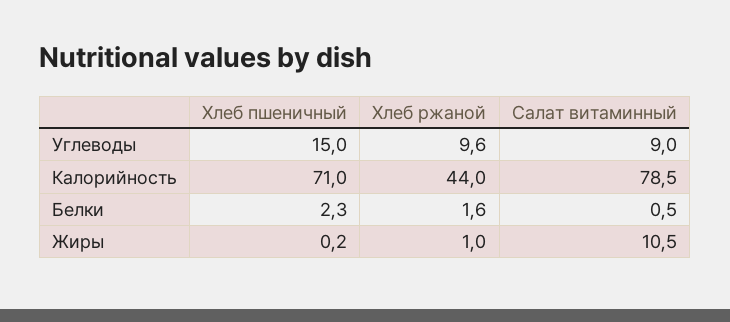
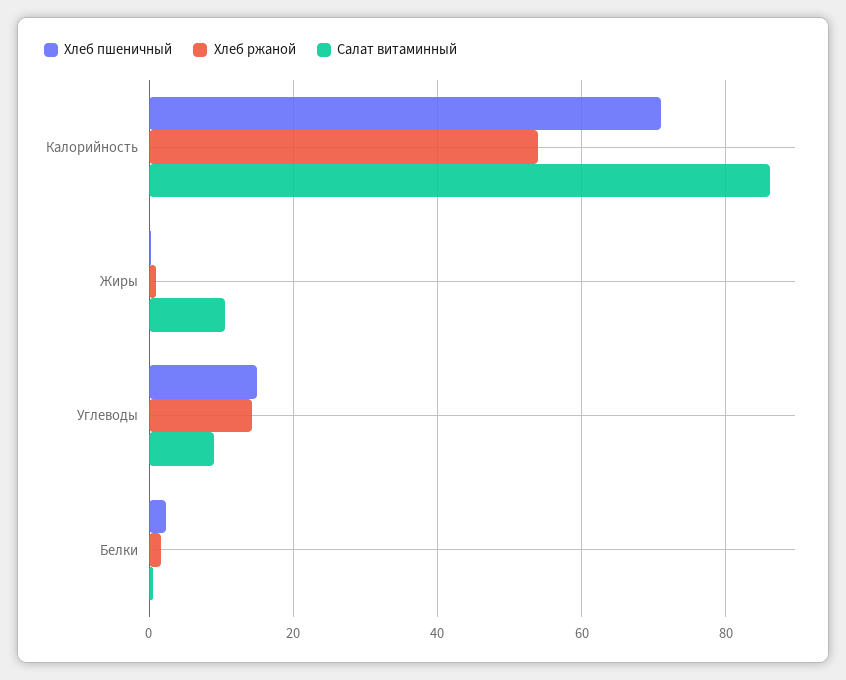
  {
    "Хлеб пшеничный": {
      "Углеводы": 15,
      "Калорийность": 71,
      "Белки": 2.3,
      "Жиры": 0.2
    },
    "Хлеб ржаной": {
-     "Углеводы": 9.6,
+     "Углеводы": 14,
-     "Калорийность": 44,
+     "Калорийность": 54,
      "Белки": 1.6,
      "Жиры": 1
    },
    "Салат витаминный": {
      "Углеводы": 9,
-     "Калорийность": 78.5,
+     "Калорийность": 86,
      "Белки": 0.5,
      "Жиры": 10.5
    }
  }

